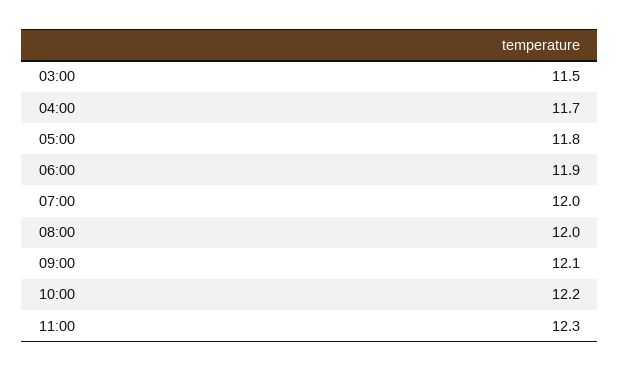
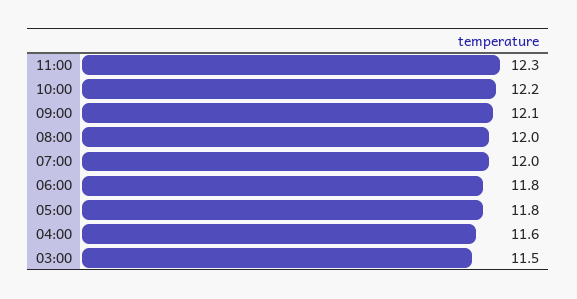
  {
    "03:00": 11.5,
-   "04:00": 11.7,
+   "04:00": 11.6,
    "05:00": 11.8,
-   "06:00": 11.9,
+   "06:00": 11.8,
    "07:00": 12,
    "08:00": 12,
    "09:00": 12.1,
    "10:00": 12.2,
    "11:00": 12.3
  }

